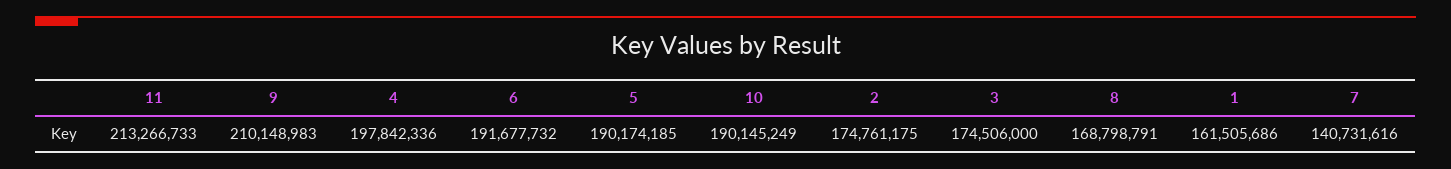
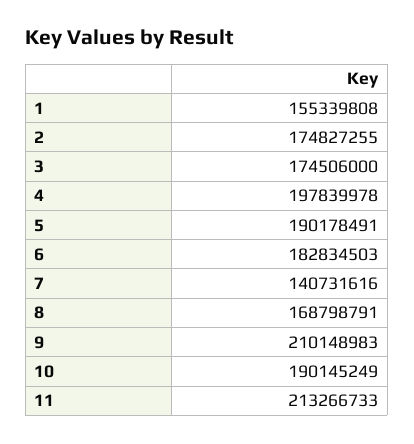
  {
    "11": 213266733,
    "9": 210148983,
-   "4": 197842336,
+   "4": 197839978,
-   "6": 191677732,
+   "6": 182834503,
-   "5": 190174185,
+   "5": 190178491,
    "10": 190145249,
-   "2": 174761175,
+   "2": 174827255,
    "3": 174506000,
    "8": 168798791,
-   "1": 161505686,
+   "1": 155339808,
    "7": 140731616
  }

